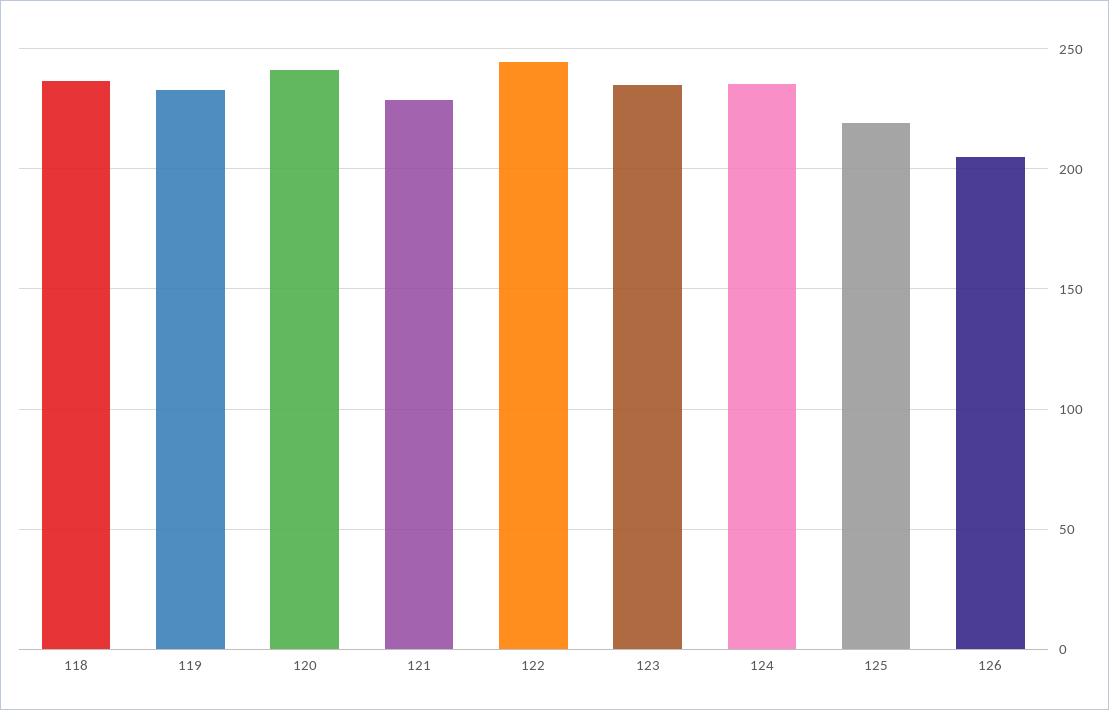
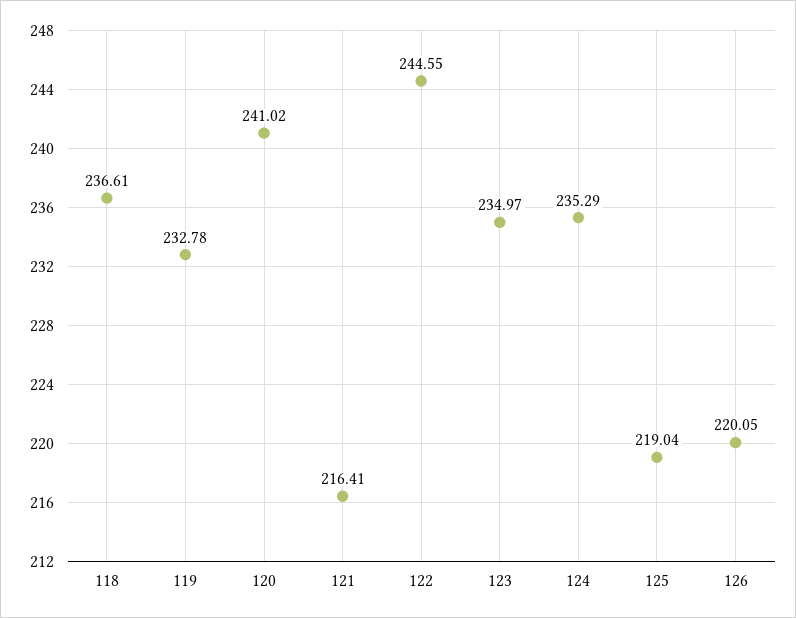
  {
    "118": 236.61,
    "119": 232.78,
    "120": 241.02,
-   "121": 230,
+   "121": 216.41,
    "122": 244.55,
    "123": 234.97,
    "124": 235.29,
    "125": 219.04,
-   "126": 205
+   "126": 220.05
  }

